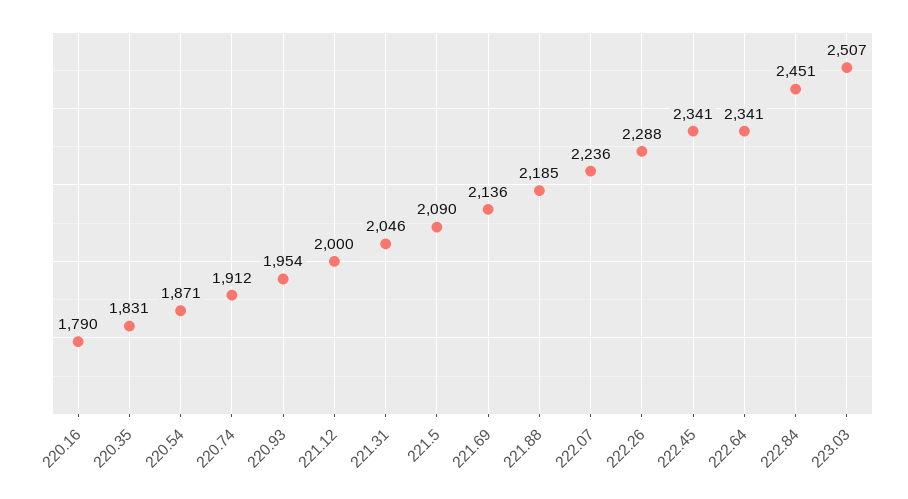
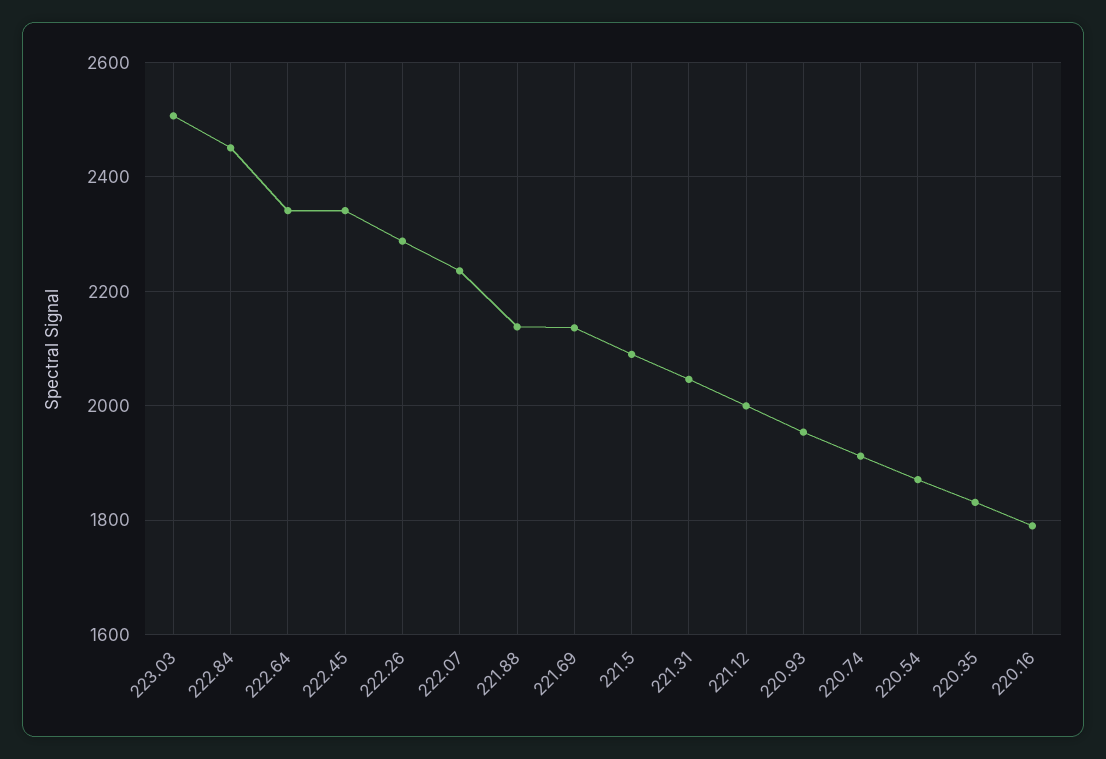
  {
    "220.16": 1790,
    "220.35": 1831,
    "220.54": 1871,
    "220.74": 1912,
    "220.93": 1954,
    "221.12": 2000,
    "221.31": 2046,
    "221.5": 2090,
    "221.69": 2136,
-   "221.88": 2185,
+   "221.88": 2140,
    "222.07": 2236,
    "222.26": 2288,
    "222.45": 2341,
    "222.64": 2341,
    "222.84": 2451,
    "223.03": 2507
  }

